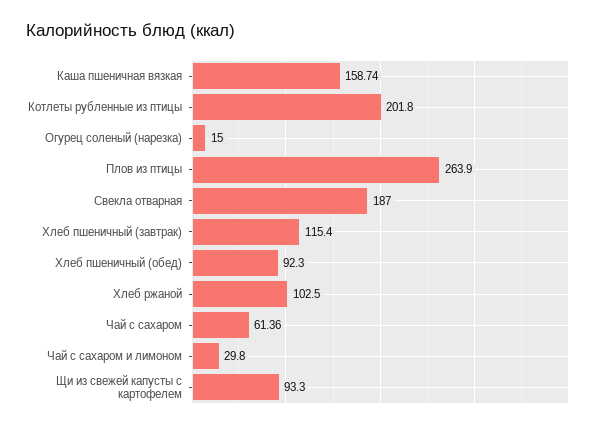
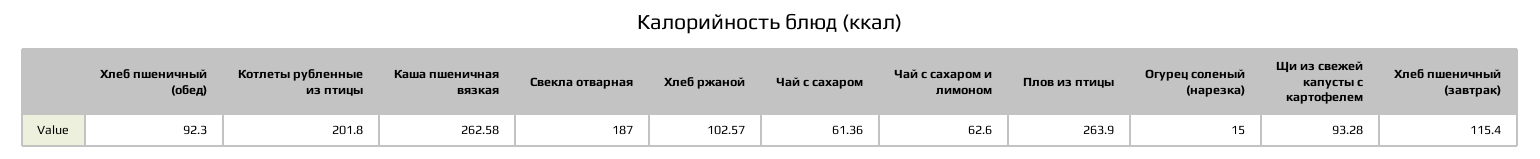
  {
-   "Каша пшеничная вязкая": 158.74,
+   "Каша пшеничная вязкая": 262.58,
    "Котлеты рубленные из птицы": 201.8,
    "Огурец соленый (нарезка)": 15,
    "Плов из птицы": 263.9,
    "Свекла отварная": 187,
    "Хлеб пшеничный (завтрак)": 115.4,
    "Хлеб пшеничный (обед)": 92.3,
-   "Хлеб ржаной": 102.5,
+   "Хлеб ржаной": 102.57,
    "Чай с сахаром": 61.36,
-   "Чай с сахаром и лимоном": 29.8,
+   "Чай с сахаром и лимоном": 62.6,
-   "Щи из свежей капусты с картофелем": 93.3
+   "Щи из свежей капусты с картофелем": 93.28
  }

